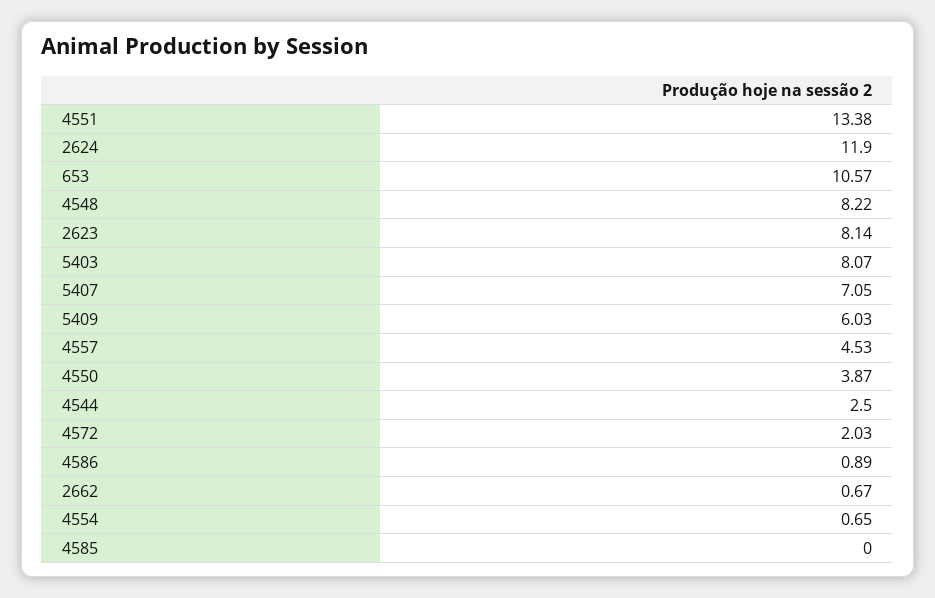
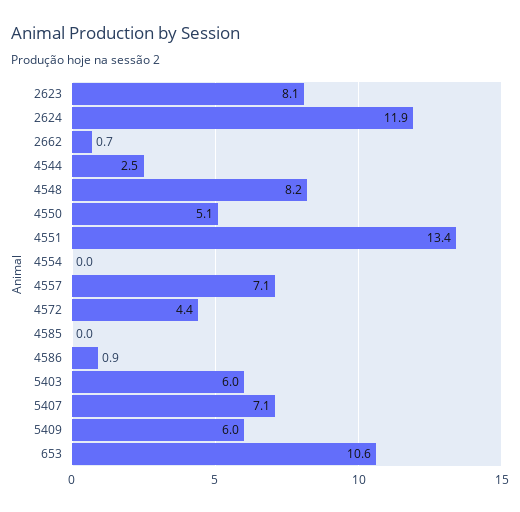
  {
    "4551": 13.38,
    "2624": 11.9,
    "653": 10.57,
    "4548": 8.22,
    "2623": 8.14,
-   "5403": 8.07,
+   "5403": 6,
    "5407": 7.05,
    "5409": 6.03,
-   "4557": 4.53,
+   "4557": 7.1,
-   "4550": 3.87,
+   "4550": 5.1,
    "4544": 2.5,
-   "4572": 2.03,
+   "4572": 4.4,
    "4586": 0.89,
    "2662": 0.67,
-   "4554": 0.65,
+   "4554": 0,
    "4585": 0
  }

